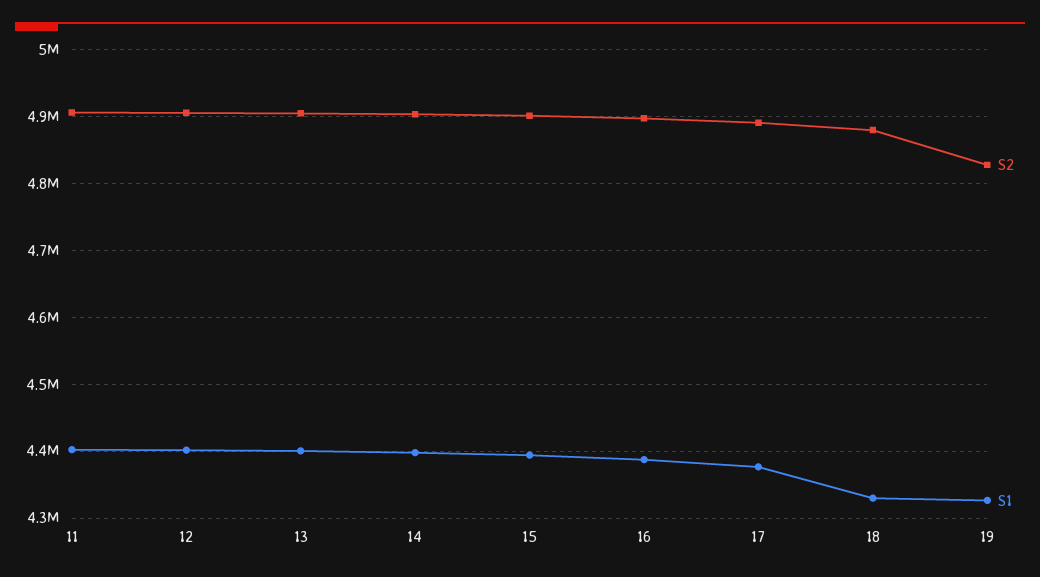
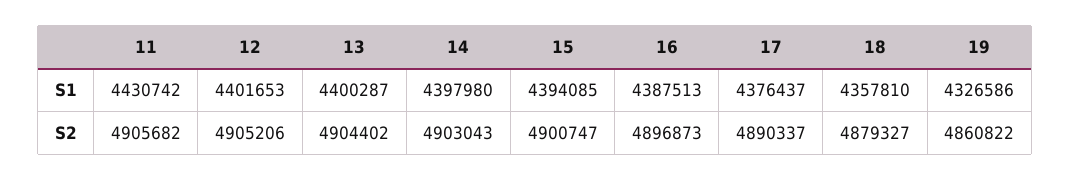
  {
    "S2": {
      "11": 4905682,
      "12": 4905206,
      "13": 4904402,
      "14": 4903043,
      "15": 4900747,
      "16": 4896873,
      "17": 4890337,
      "18": 4879327,
-     "19": 4830000
+     "19": 4860822
    },
    "S1": {
-     "11": 4400000,
+     "11": 4430742,
      "12": 4401653,
      "13": 4400287,
      "14": 4397980,
      "15": 4394085,
      "16": 4387513,
      "17": 4376437,
-     "18": 4330000,
+     "18": 4357810,
      "19": 4326586
    }
  }

